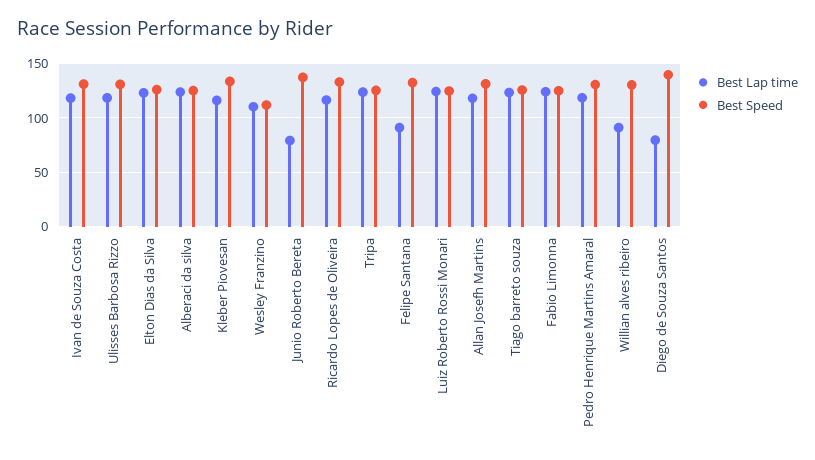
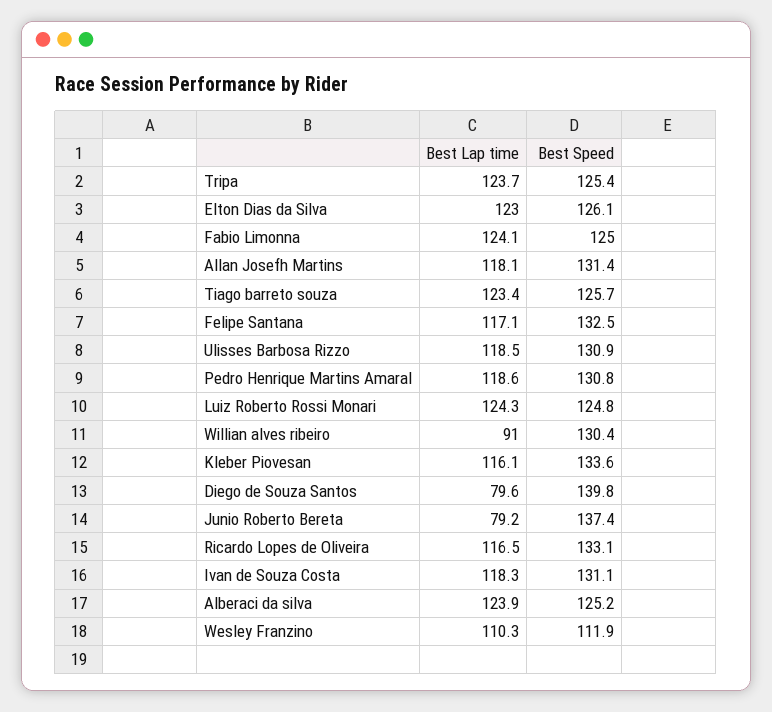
  {
    "Best Lap time": {
      "Ivan de Souza Costa": 118.3,
      "Ulisses Barbosa Rizzo": 118.5,
      "Elton Dias da Silva": 123,
      "Alberaci da silva": 123.9,
      "Kleber Piovesan": 116.1,
      "Wesley Franzino": 110.3,
      "Junio Roberto Bereta": 79.2,
      "Ricardo Lopes de Oliveira": 116.5,
      "Tripa": 123.7,
-     "Felipe Santana": 90,
+     "Felipe Santana": 117.1,
      "Luiz Roberto Rossi Monari": 124.3,
      "Allan Josefh Martins": 118.1,
      "Tiago barreto souza": 123.4,
      "Fabio Limonna": 124.1,
      "Pedro Henrique Martins Amaral": 118.6,
      "Willian alves ribeiro": 91,
      "Diego de Souza Santos": 79.6
    },
    "Best Speed": {
      "Ivan de Souza Costa": 131.1,
      "Ulisses Barbosa Rizzo": 130.9,
      "Elton Dias da Silva": 126.1,
      "Alberaci da silva": 125.2,
      "Kleber Piovesan": 133.6,
      "Wesley Franzino": 111.9,
      "Junio Roberto Bereta": 137.4,
      "Ricardo Lopes de Oliveira": 133.1,
      "Tripa": 125.4,
      "Felipe Santana": 132.5,
      "Luiz Roberto Rossi Monari": 124.8,
      "Allan Josefh Martins": 131.4,
      "Tiago barreto souza": 125.7,
      "Fabio Limonna": 125,
      "Pedro Henrique Martins Amaral": 130.8,
      "Willian alves ribeiro": 130.4,
      "Diego de Souza Santos": 139.8
    }
  }

